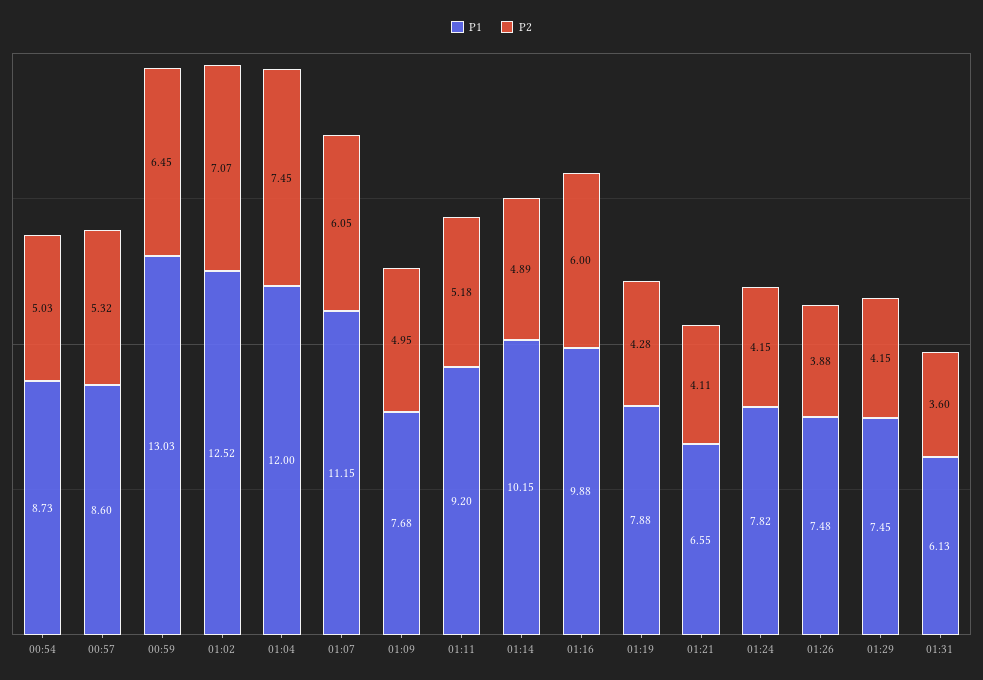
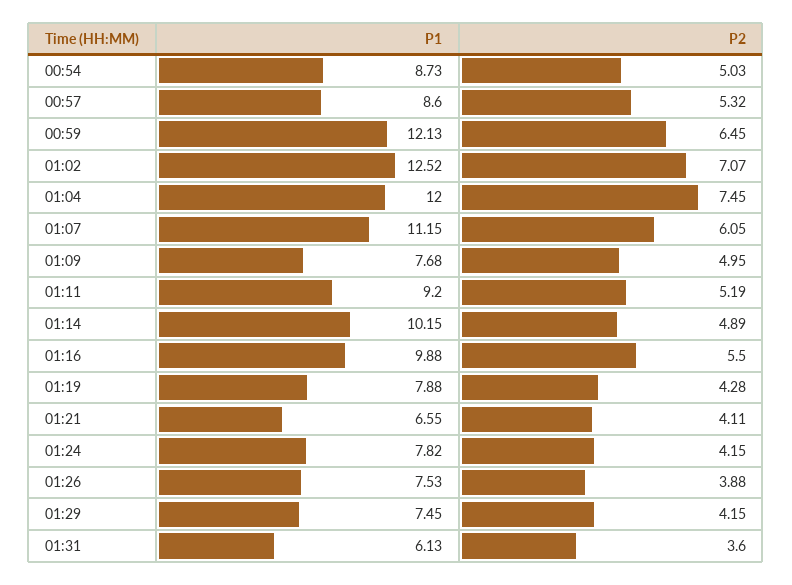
  {
    "P1": {
      "00:54": 8.73,
      "00:57": 8.6,
-     "00:59": 13.03,
+     "00:59": 12.13,
      "01:02": 12.52,
      "01:04": 12,
      "01:07": 11.15,
      "01:09": 7.68,
      "01:11": 9.2,
      "01:14": 10.15,
      "01:16": 9.88,
      "01:19": 7.88,
      "01:21": 6.55,
      "01:24": 7.82,
-     "01:26": 7.48,
+     "01:26": 7.53,
      "01:29": 7.45,
      "01:31": 6.13
    },
    "P2": {
      "00:54": 5.03,
      "00:57": 5.32,
      "00:59": 6.45,
      "01:02": 7.07,
      "01:04": 7.45,
      "01:07": 6.05,
      "01:09": 4.95,
-     "01:11": 5.18,
+     "01:11": 5.19,
      "01:14": 4.89,
-     "01:16": 6,
+     "01:16": 5.5,
      "01:19": 4.28,
      "01:21": 4.11,
      "01:24": 4.15,
      "01:26": 3.88,
      "01:29": 4.15,
      "01:31": 3.6
    }
  }

